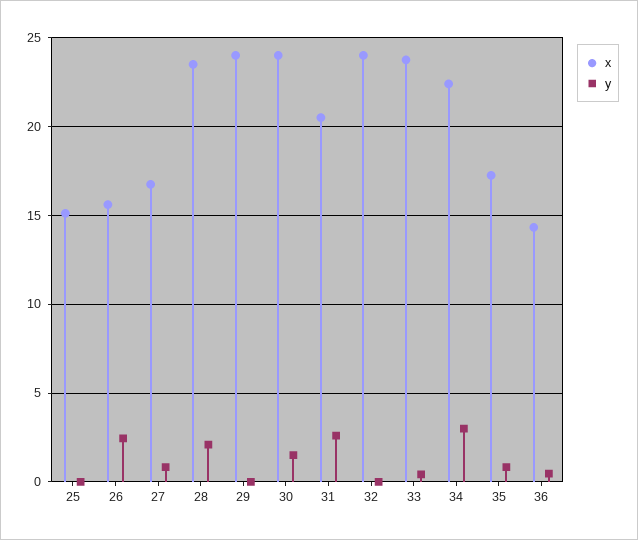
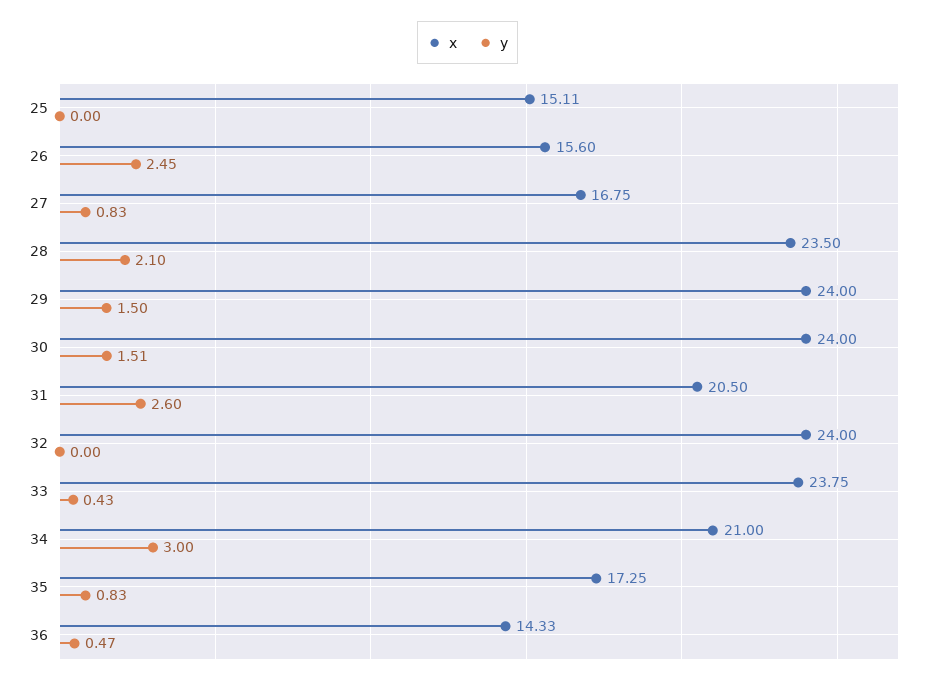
  {
    "x": {
      "25": 15.11,
      "26": 15.6,
      "27": 16.75,
      "28": 23.5,
      "29": 24,
      "30": 24,
      "31": 20.5,
      "32": 24,
      "33": 23.75,
-     "34": 22.5,
+     "34": 21,
      "35": 17.25,
      "36": 14.33
    },
    "y": {
      "25": 0,
      "26": 2.45,
      "27": 0.83,
      "28": 2.1,
-     "29": 0,
+     "29": 1.5,
      "30": 1.51,
      "31": 2.6,
      "32": 0,
      "33": 0.43,
      "34": 3,
      "35": 0.83,
      "36": 0.47
    }
  }

